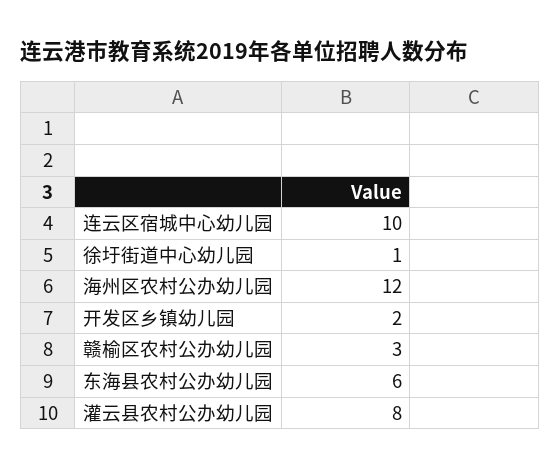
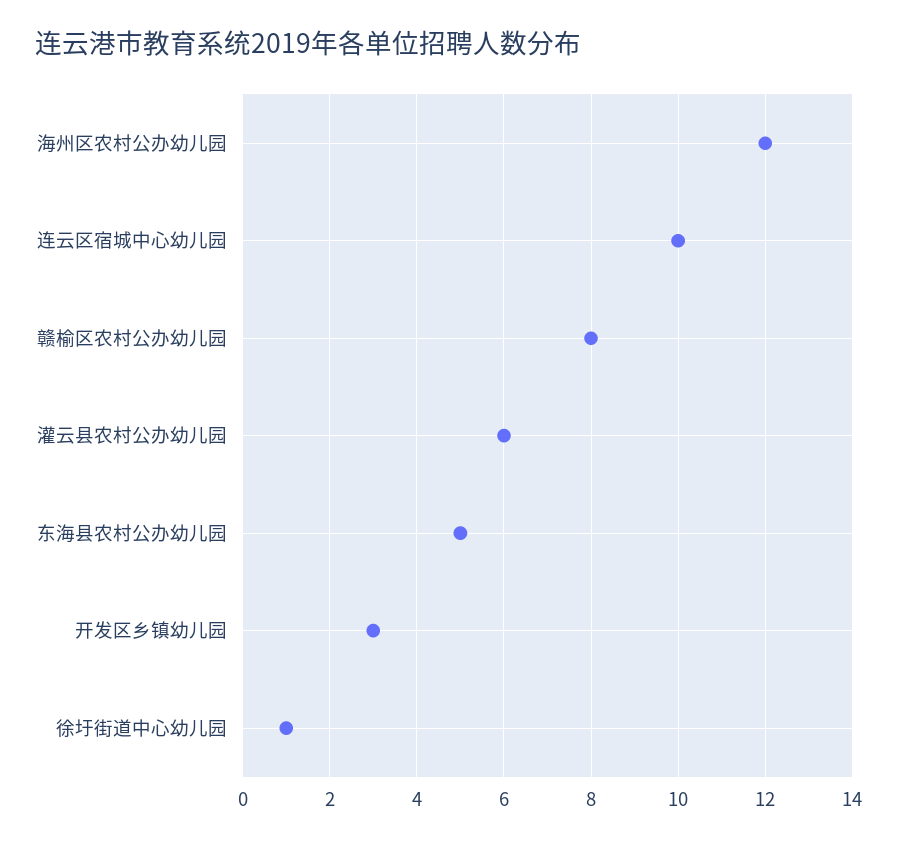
  {
    "连云区宿城中心幼儿园": 10,
    "徐圩街道中心幼儿园": 1,
    "海州区农村公办幼儿园": 12,
-   "开发区乡镇幼儿园": 2,
+   "开发区乡镇幼儿园": 3,
-   "赣榆区农村公办幼儿园": 3,
+   "赣榆区农村公办幼儿园": 8,
-   "东海县农村公办幼儿园": 6,
+   "东海县农村公办幼儿园": 5,
-   "灌云县农村公办幼儿园": 8
+   "灌云县农村公办幼儿园": 6
  }

